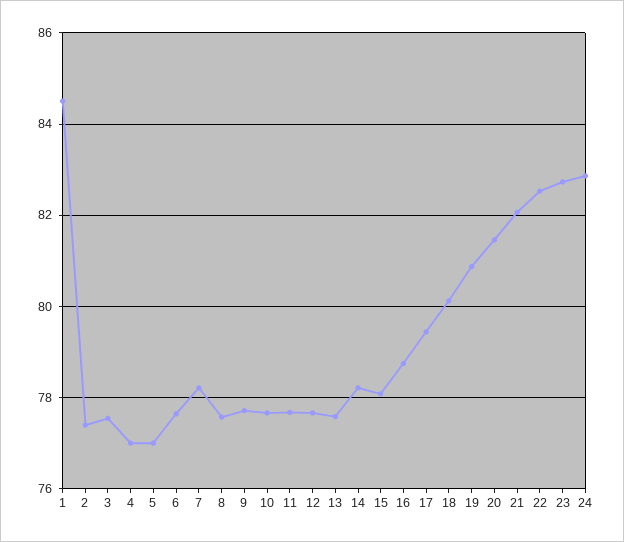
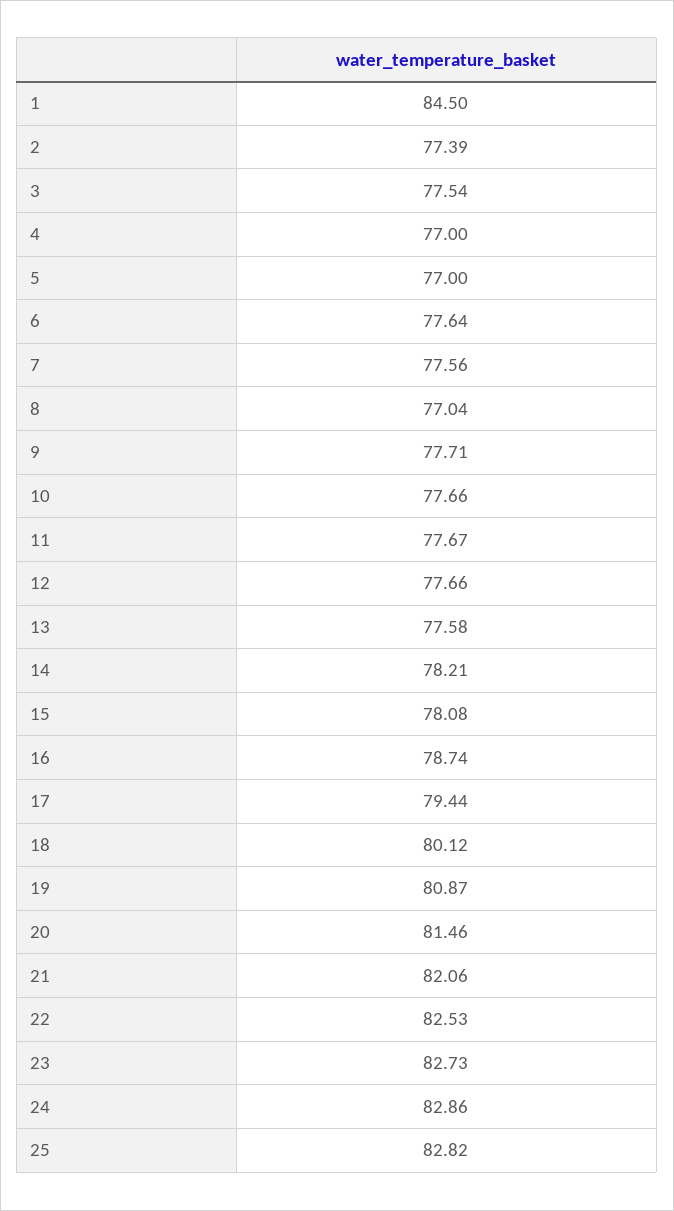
  {
    "1": 84.5,
    "2": 77.39,
    "3": 77.54,
    "4": 77,
    "5": 77,
    "6": 77.64,
-   "7": 78.2,
+   "7": 77.56,
-   "8": 77.6,
+   "8": 77.04,
    "9": 77.71,
    "10": 77.66,
    "11": 77.67,
    "12": 77.66,
    "13": 77.58,
    "14": 78.21,
    "15": 78.08,
    "16": 78.74,
    "17": 79.44,
    "18": 80.12,
    "19": 80.87,
    "20": 81.46,
    "21": 82.06,
    "22": 82.53,
    "23": 82.73,
-   "24": 82.86
+   "24": 82.86,
+   "25": 82.82
  }

